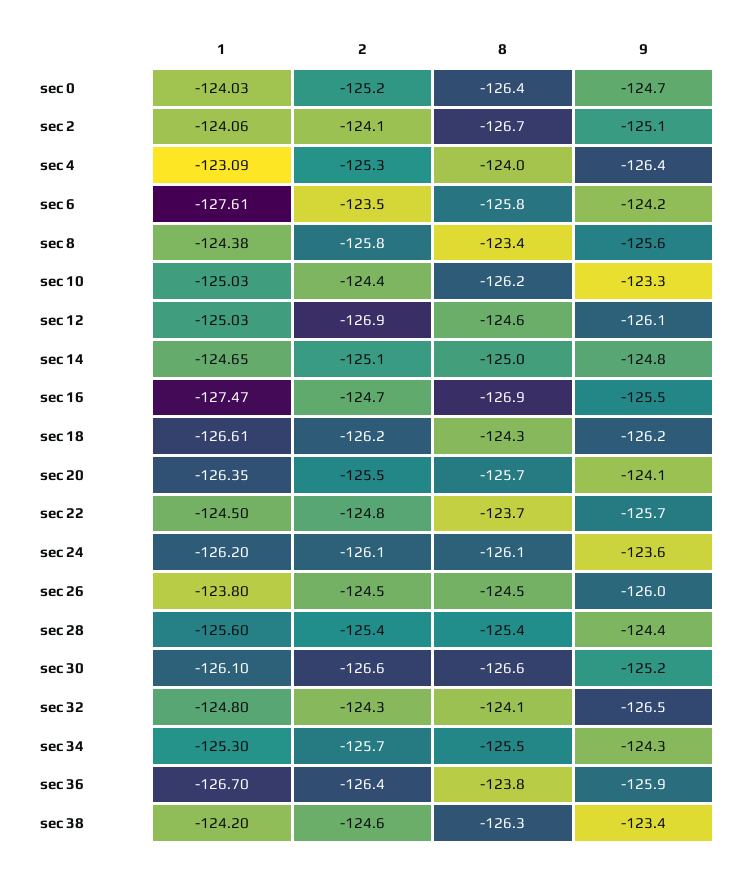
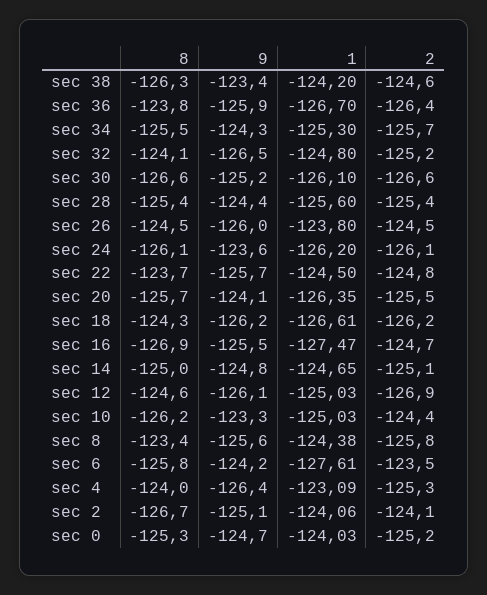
  {
    "1": {
      "sec 0": -124.03,
      "sec 2": -124.06,
      "sec 4": -123.09,
      "sec 6": -127.61,
      "sec 8": -124.38,
      "sec 10": -125.03,
      "sec 12": -125.03,
      "sec 14": -124.65,
      "sec 16": -127.47,
      "sec 18": -126.61,
      "sec 20": -126.35,
      "sec 22": -124.5,
      "sec 24": -126.2,
      "sec 26": -123.8,
      "sec 28": -125.6,
      "sec 30": -126.1,
      "sec 32": -124.8,
      "sec 34": -125.3,
      "sec 36": -126.7,
      "sec 38": -124.2
    },
    "2": {
      "sec 0": -125.2,
      "sec 2": -124.1,
      "sec 4": -125.3,
      "sec 6": -123.5,
      "sec 8": -125.8,
      "sec 10": -124.4,
      "sec 12": -126.9,
      "sec 14": -125.1,
      "sec 16": -124.7,
      "sec 18": -126.2,
      "sec 20": -125.5,
      "sec 22": -124.8,
      "sec 24": -126.1,
      "sec 26": -124.5,
      "sec 28": -125.4,
      "sec 30": -126.6,
-     "sec 32": -124.3,
+     "sec 32": -125.2,
      "sec 34": -125.7,
      "sec 36": -126.4,
      "sec 38": -124.6
    },
    "8": {
-     "sec 0": -126.4,
+     "sec 0": -125.3,
      "sec 2": -126.7,
      "sec 4": -124,
      "sec 6": -125.8,
      "sec 8": -123.4,
      "sec 10": -126.2,
      "sec 12": -124.6,
      "sec 14": -125,
      "sec 16": -126.9,
      "sec 18": -124.3,
      "sec 20": -125.7,
      "sec 22": -123.7,
      "sec 24": -126.1,
      "sec 26": -124.5,
      "sec 28": -125.4,
      "sec 30": -126.6,
      "sec 32": -124.1,
      "sec 34": -125.5,
      "sec 36": -123.8,
      "sec 38": -126.3
    },
    "9": {
      "sec 0": -124.7,
      "sec 2": -125.1,
      "sec 4": -126.4,
      "sec 6": -124.2,
      "sec 8": -125.6,
      "sec 10": -123.3,
      "sec 12": -126.1,
      "sec 14": -124.8,
      "sec 16": -125.5,
      "sec 18": -126.2,
      "sec 20": -124.1,
      "sec 22": -125.7,
      "sec 24": -123.6,
      "sec 26": -126,
      "sec 28": -124.4,
      "sec 30": -125.2,
      "sec 32": -126.5,
      "sec 34": -124.3,
      "sec 36": -125.9,
      "sec 38": -123.4
    }
  }

